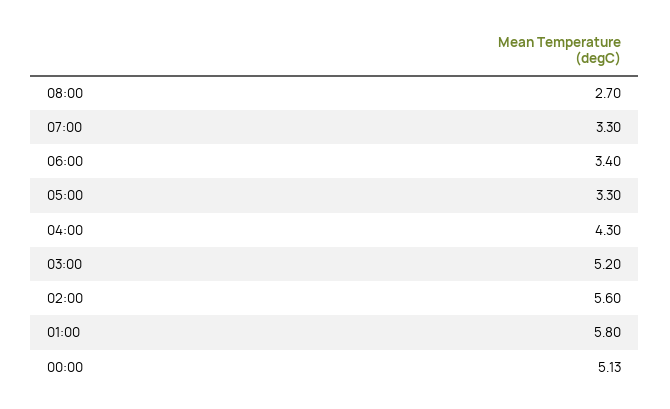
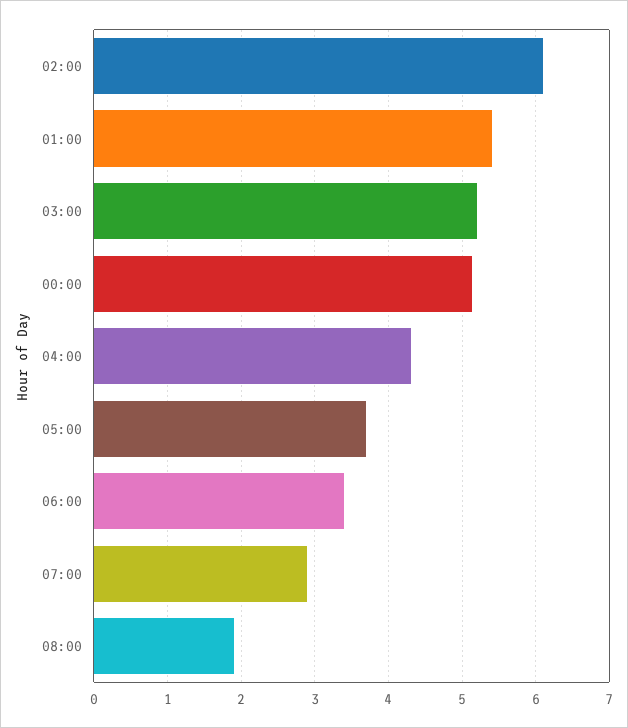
  {
-   "08:00": 2.7,
+   "08:00": 1.9,
-   "07:00": 3.3,
+   "07:00": 2.9,
    "06:00": 3.4,
-   "05:00": 3.3,
+   "05:00": 3.7,
    "04:00": 4.3,
    "03:00": 5.2,
-   "02:00": 5.6,
+   "02:00": 6.1,
-   "01:00": 5.8,
+   "01:00": 5.4,
    "00:00": 5.13
  }

